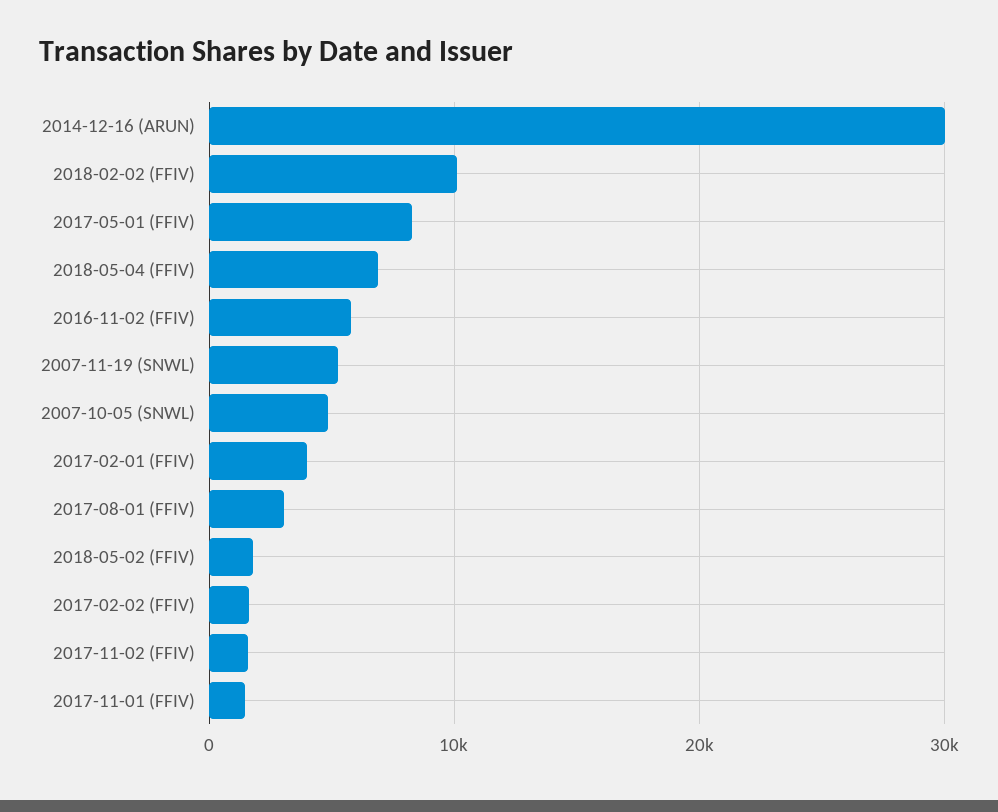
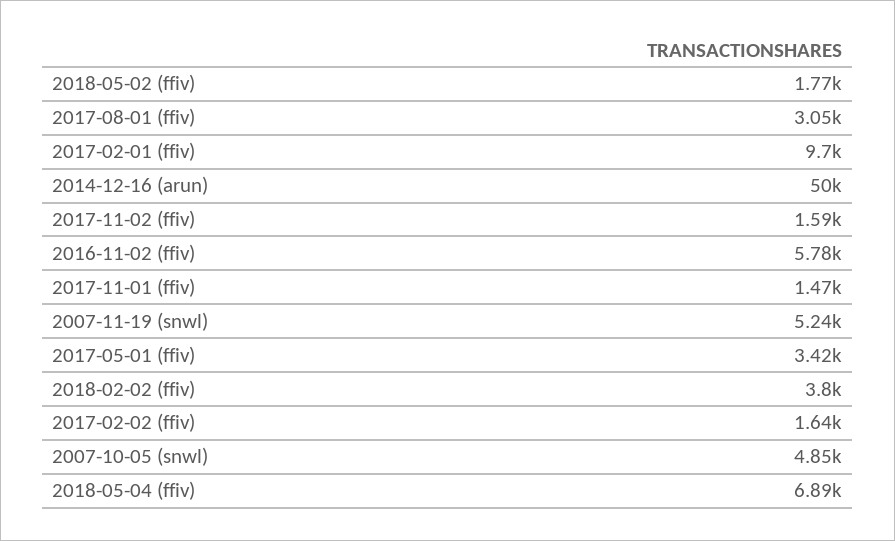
  {
-   "2014-12-16 (ARUN)": 30000,
+   "2014-12-16 (ARUN)": 50000,
-   "2018-02-02 (FFIV)": 10000,
+   "2018-02-02 (FFIV)": 3800,
-   "2017-05-01 (FFIV)": 8000,
+   "2017-05-01 (FFIV)": 3420,
    "2018-05-04 (FFIV)": 6890,
    "2016-11-02 (FFIV)": 5780,
    "2007-11-19 (SNWL)": 5240,
    "2007-10-05 (SNWL)": 4850,
-   "2017-02-01 (FFIV)": 4000,
+   "2017-02-01 (FFIV)": 9700,
    "2017-08-01 (FFIV)": 3050,
    "2018-05-02 (FFIV)": 1770,
    "2017-02-02 (FFIV)": 1640,
    "2017-11-02 (FFIV)": 1590,
    "2017-11-01 (FFIV)": 1470
  }

